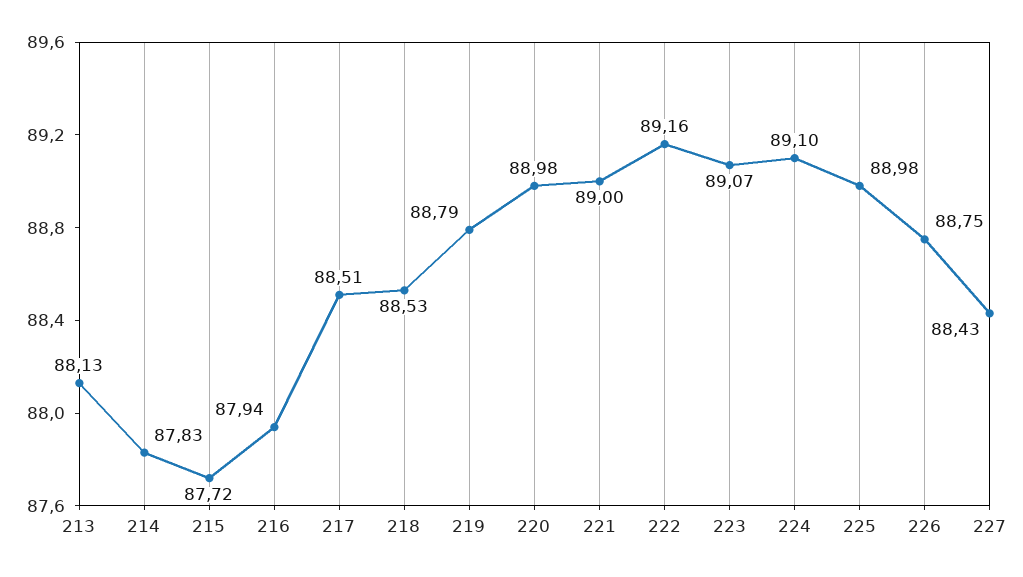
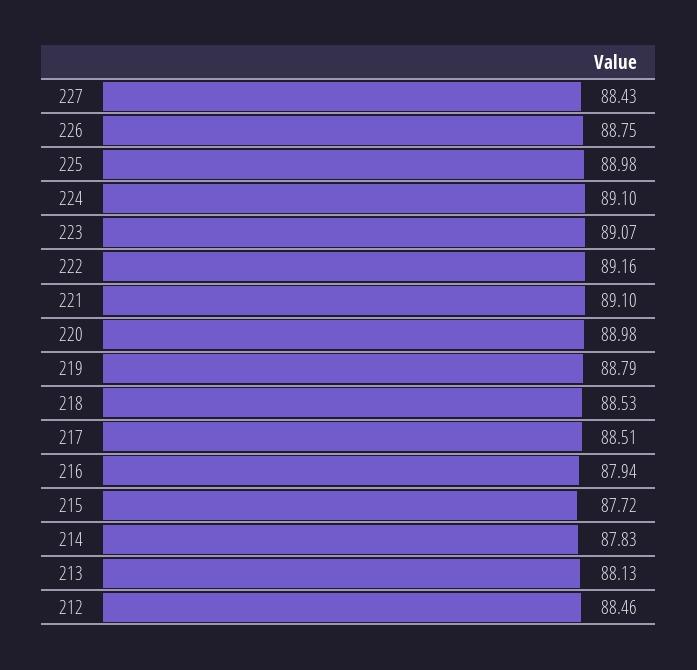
  {
    "213": 88.13,
    "214": 87.83,
    "215": 87.72,
    "216": 87.94,
    "217": 88.51,
    "218": 88.53,
    "219": 88.79,
    "220": 88.98,
-   "221": 89,
+   "221": 89.1,
    "222": 89.16,
    "223": 89.07,
    "224": 89.1,
    "225": 88.98,
    "226": 88.75,
-   "227": 88.43
+   "227": 88.43,
+   "212": 88.46
  }

